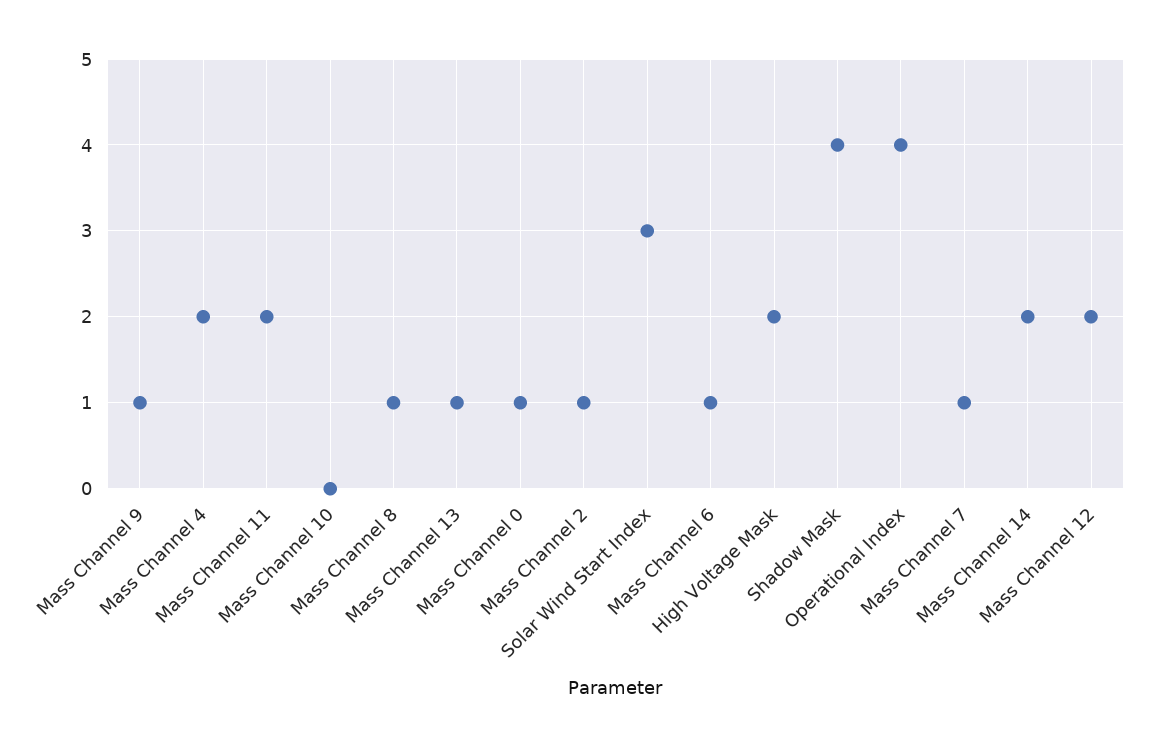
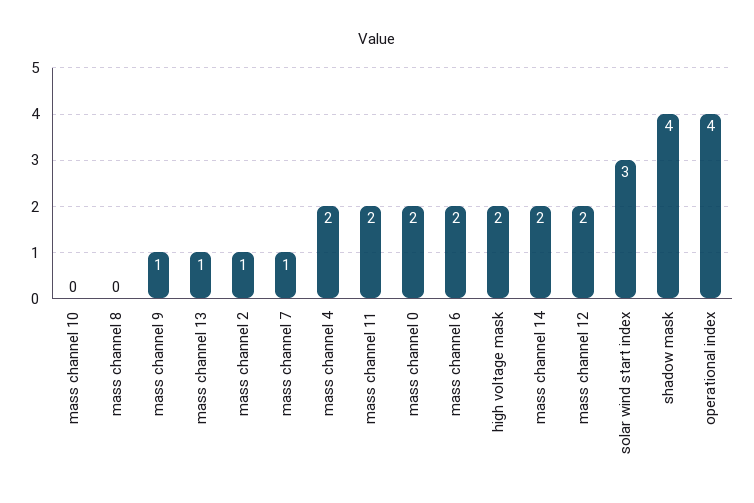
  {
    "Mass Channel 9": 1,
    "Mass Channel 4": 2,
    "Mass Channel 11": 2,
    "Mass Channel 10": 0,
-   "Mass Channel 8": 1,
+   "Mass Channel 8": 0,
    "Mass Channel 13": 1,
-   "Mass Channel 0": 1,
+   "Mass Channel 0": 2,
    "Mass Channel 2": 1,
    "Solar Wind Start Index": 3,
-   "Mass Channel 6": 1,
+   "Mass Channel 6": 2,
    "High Voltage Mask": 2,
    "Shadow Mask": 4,
    "Operational Index": 4,
    "Mass Channel 7": 1,
    "Mass Channel 14": 2,
    "Mass Channel 12": 2
  }

